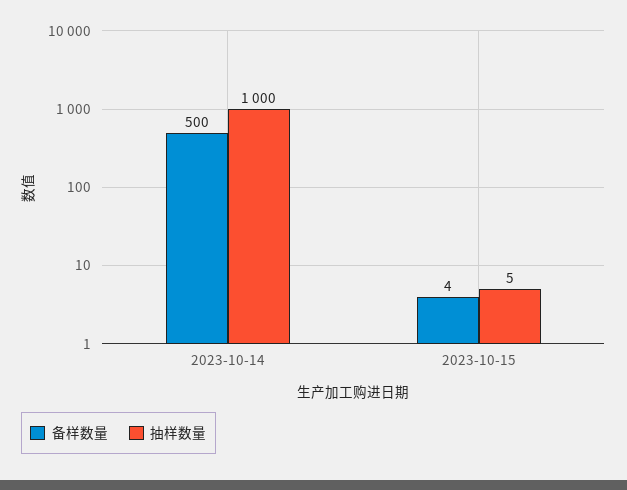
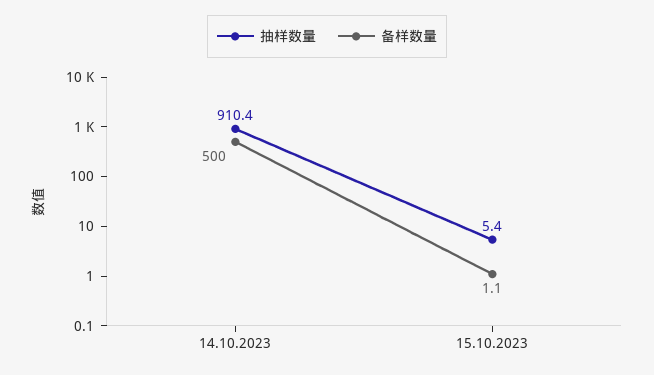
  {
    "备样数量": {
      "2023-10-14": 500,
-     "2023-10-15": 4
+     "2023-10-15": 1.1
    },
    "抽样数量": {
-     "2023-10-14": 1000,
+     "2023-10-14": 910.4,
      "2023-10-15": 5.4
    }
  }

